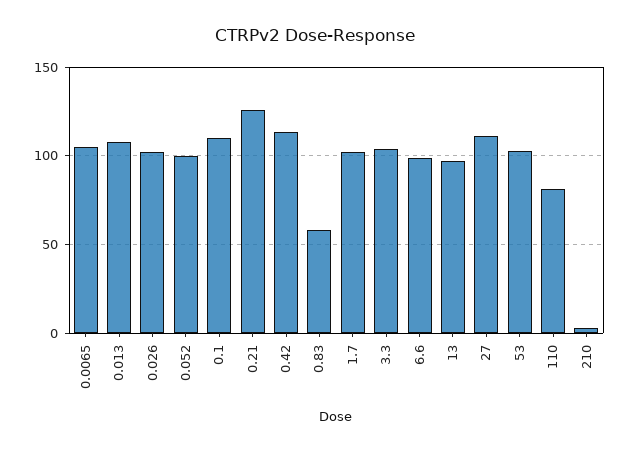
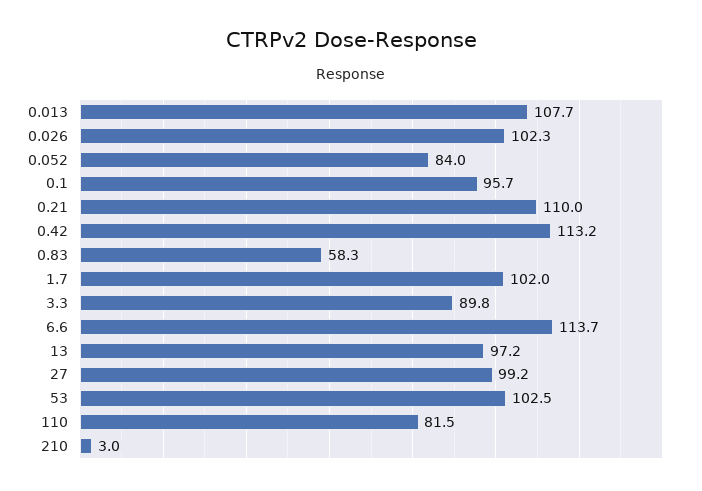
  {
-   "0.0065": 105,
    "0.013": 107.7,
    "0.026": 102.3,
-   "0.052": 100,
+   "0.052": 84,
-   "0.1": 110,
+   "0.1": 95.7,
-   "0.21": 125,
+   "0.21": 110,
    "0.42": 113.2,
    "0.83": 58.3,
    "1.7": 102,
-   "3.3": 105,
+   "3.3": 89.8,
-   "6.6": 100,
+   "6.6": 113.7,
    "13": 97.2,
-   "27": 110,
+   "27": 99.2,
    "53": 102.5,
    "110": 81.5,
    "210": 3
  }

